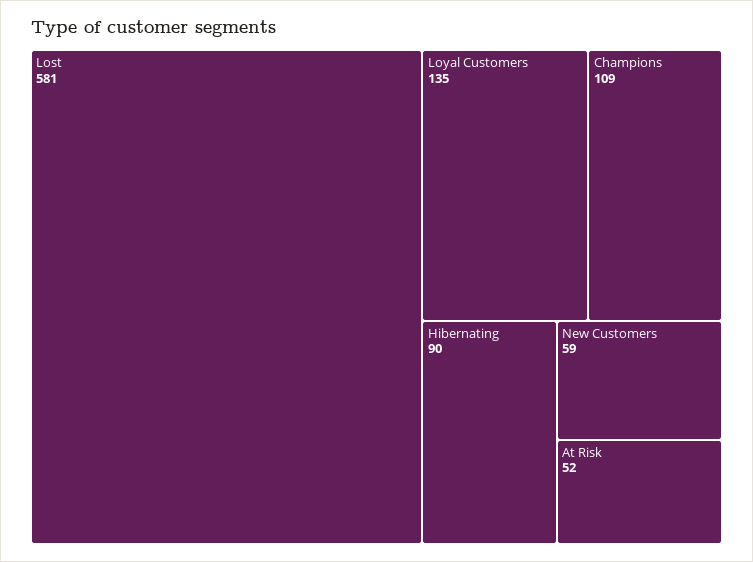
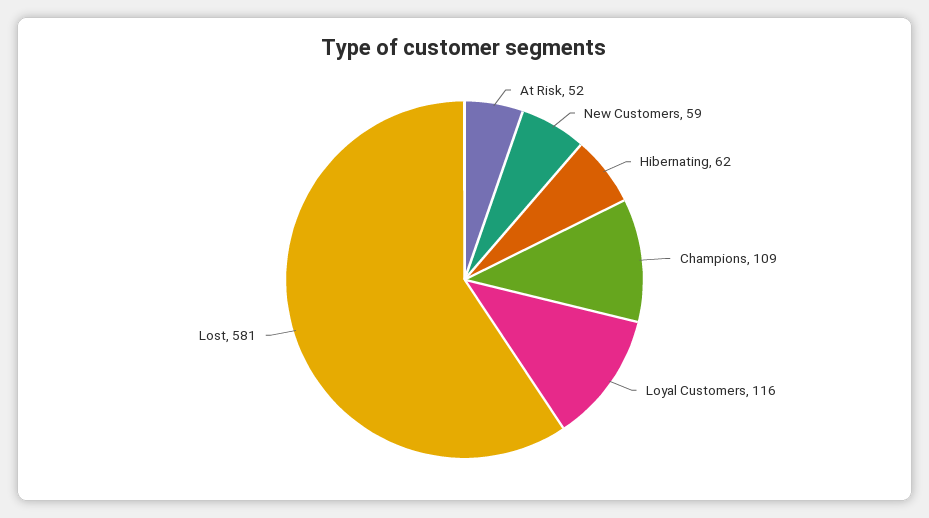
  {
    "Lost": 581,
-   "Loyal Customers": 135,
+   "Loyal Customers": 116,
    "Champions": 109,
-   "Hibernating": 90,
+   "Hibernating": 62,
    "New Customers": 59,
    "At Risk": 52
  }

